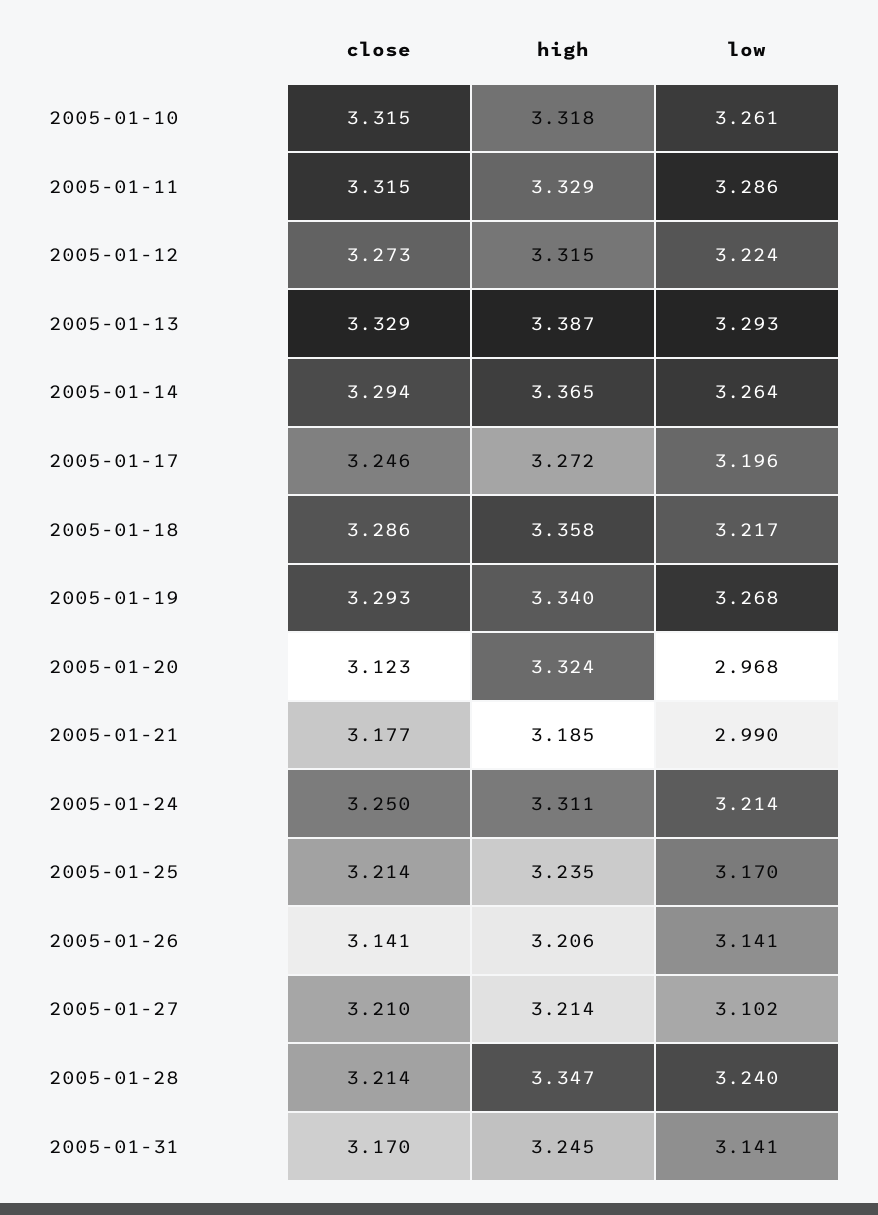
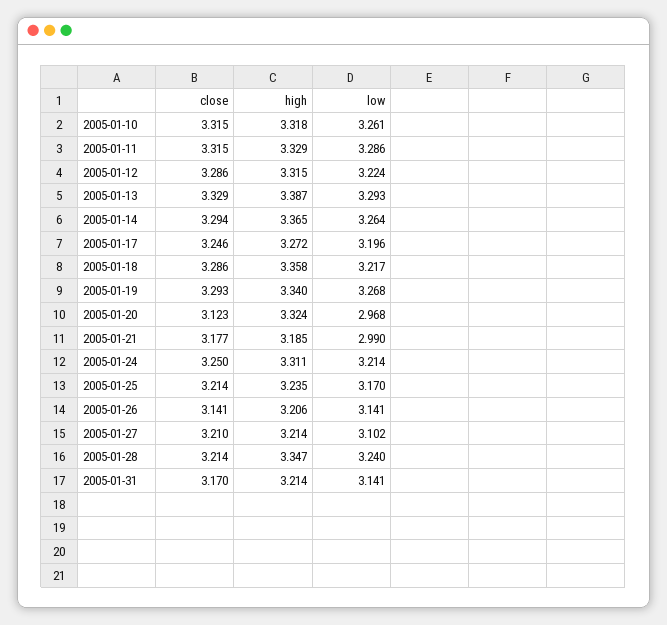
  {
    "close": {
      "2005-01-10": 3.315,
      "2005-01-11": 3.315,
-     "2005-01-12": 3.273,
+     "2005-01-12": 3.286,
      "2005-01-13": 3.329,
      "2005-01-14": 3.294,
      "2005-01-17": 3.246,
      "2005-01-18": 3.286,
      "2005-01-19": 3.293,
      "2005-01-20": 3.123,
      "2005-01-21": 3.177,
      "2005-01-24": 3.25,
      "2005-01-25": 3.214,
      "2005-01-26": 3.141,
      "2005-01-27": 3.21,
      "2005-01-28": 3.214,
      "2005-01-31": 3.17
    },
    "high": {
      "2005-01-10": 3.318,
      "2005-01-11": 3.329,
      "2005-01-12": 3.315,
      "2005-01-13": 3.387,
      "2005-01-14": 3.365,
      "2005-01-17": 3.272,
      "2005-01-18": 3.358,
      "2005-01-19": 3.34,
      "2005-01-20": 3.324,
      "2005-01-21": 3.185,
      "2005-01-24": 3.311,
      "2005-01-25": 3.235,
      "2005-01-26": 3.206,
      "2005-01-27": 3.214,
      "2005-01-28": 3.347,
-     "2005-01-31": 3.245
+     "2005-01-31": 3.214
    },
    "low": {
      "2005-01-10": 3.261,
      "2005-01-11": 3.286,
      "2005-01-12": 3.224,
      "2005-01-13": 3.293,
      "2005-01-14": 3.264,
      "2005-01-17": 3.196,
      "2005-01-18": 3.217,
      "2005-01-19": 3.268,
      "2005-01-20": 2.968,
      "2005-01-21": 2.99,
      "2005-01-24": 3.214,
      "2005-01-25": 3.17,
      "2005-01-26": 3.141,
      "2005-01-27": 3.102,
      "2005-01-28": 3.24,
      "2005-01-31": 3.141
    }
  }

